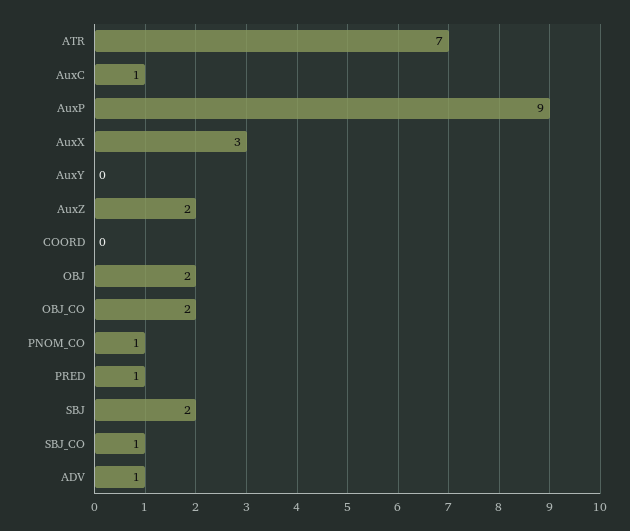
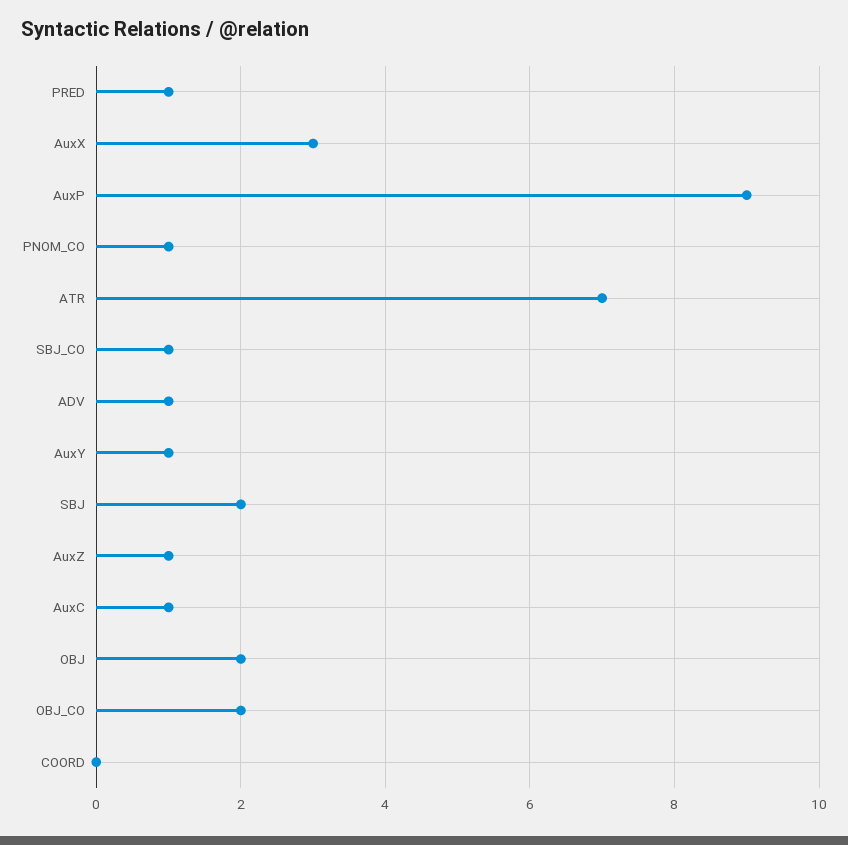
  {
    "ATR": 7,
    "AuxC": 1,
    "AuxP": 9,
    "AuxX": 3,
-   "AuxY": 0,
+   "AuxY": 1,
-   "AuxZ": 2,
+   "AuxZ": 1,
    "COORD": 0,
    "OBJ": 2,
    "OBJ_CO": 2,
    "PNOM_CO": 1,
    "PRED": 1,
    "SBJ": 2,
    "SBJ_CO": 1,
    "ADV": 1
  }

